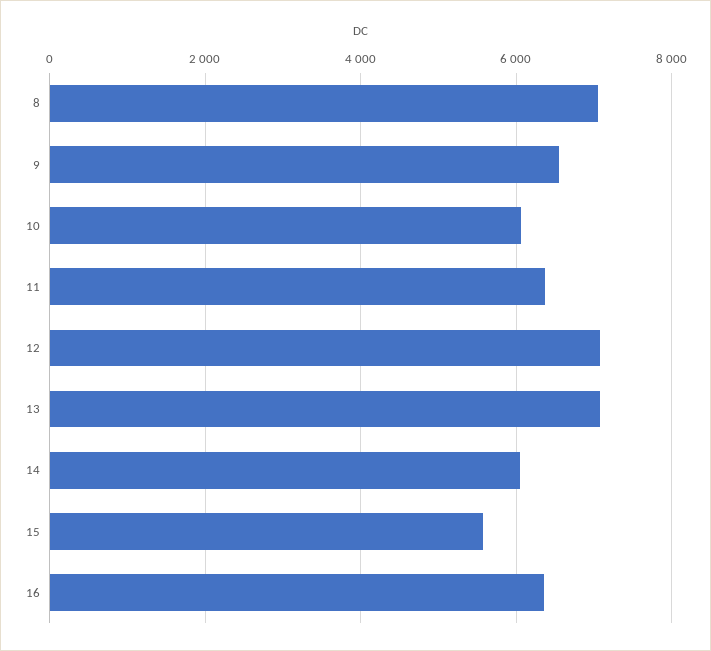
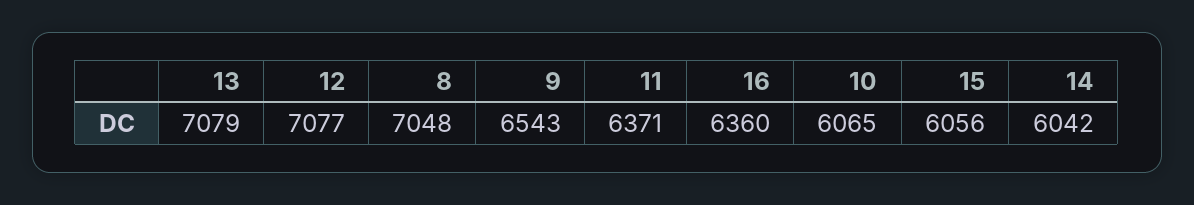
  {
    "8": 7048,
    "9": 6543,
    "10": 6065,
    "11": 6371,
    "12": 7077,
    "13": 7079,
    "14": 6042,
-   "15": 5600,
+   "15": 6056,
    "16": 6360
  }

